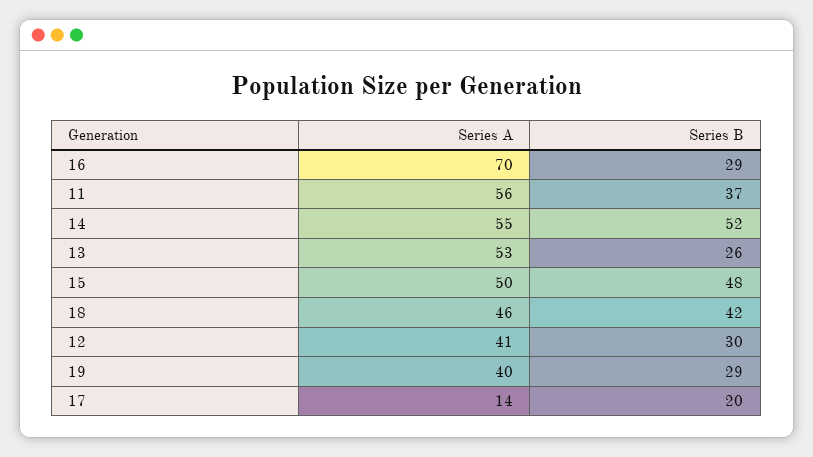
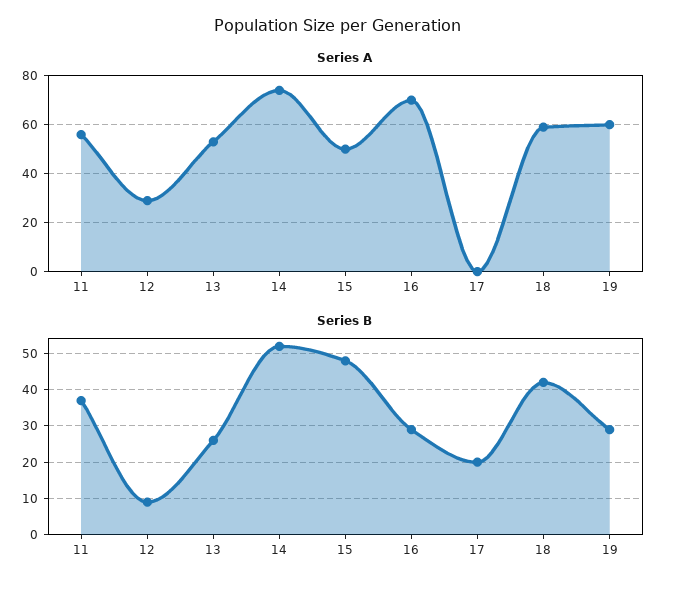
  {
    "Series A": {
      "16": 70,
      "11": 56,
-     "14": 55,
+     "14": 75,
      "13": 53,
      "15": 50,
-     "18": 46,
+     "18": 60,
-     "12": 41,
+     "12": 30,
-     "19": 40,
+     "19": 60,
-     "17": 14
+     "17": 0
    },
    "Series B": {
      "16": 29,
      "11": 37,
      "14": 52,
      "13": 26,
      "15": 48,
      "18": 42,
-     "12": 30,
+     "12": 10,
      "19": 29,
      "17": 20
    }
  }

